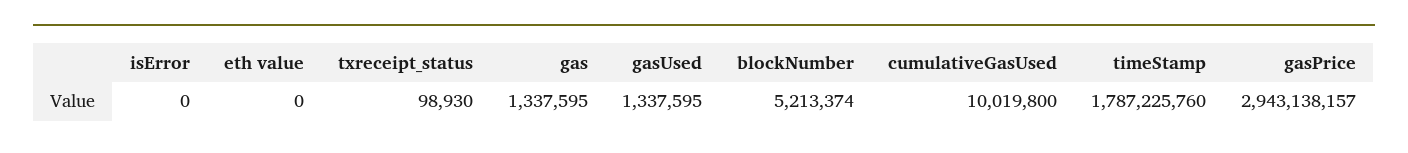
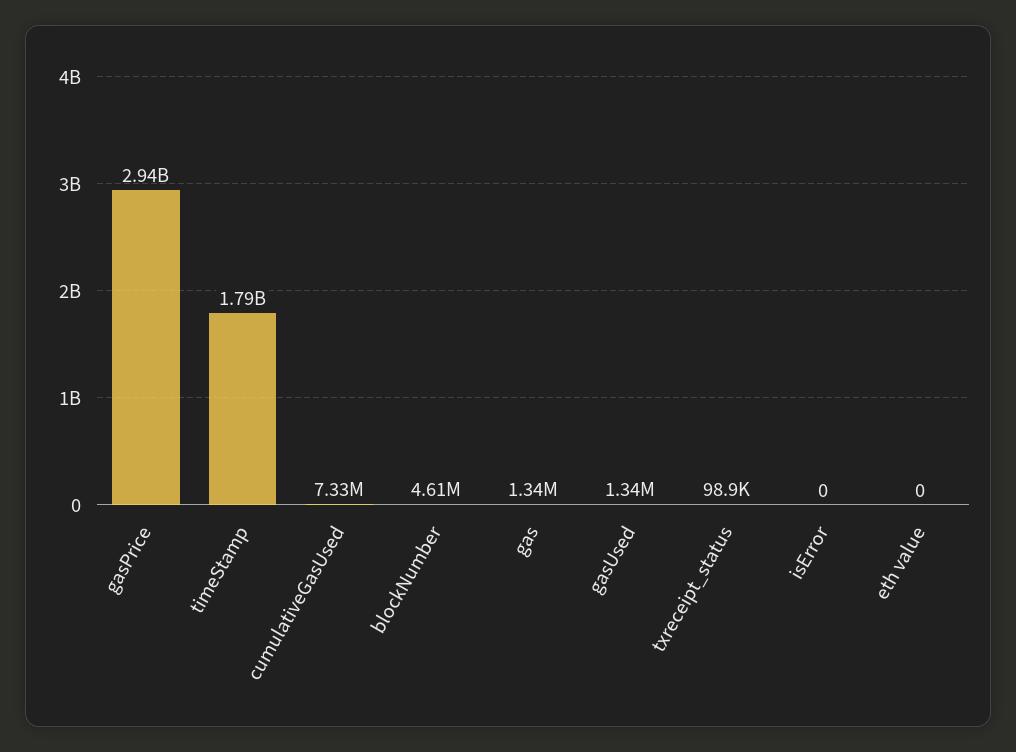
  {
    "isError": 0,
    "eth value": 0,
    "txreceipt_status": 98930,
    "gas": 1337595,
    "gasUsed": 1337595,
-   "blockNumber": 5213374,
+   "blockNumber": 4610000,
-   "cumulativeGasUsed": 10019800,
+   "cumulativeGasUsed": 7330000,
    "timeStamp": 1787225760,
    "gasPrice": 2943138157
  }

